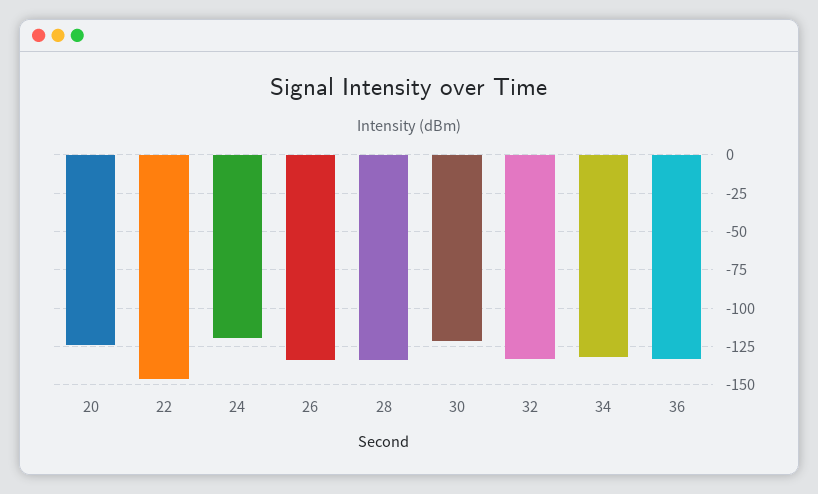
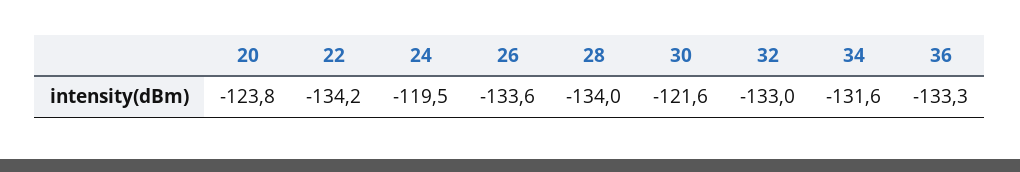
  {
    "20": -123.8,
-   "22": -145,
+   "22": -134.2,
    "24": -119.5,
    "26": -133.6,
    "28": -134,
    "30": -121.6,
    "32": -133,
    "34": -131.6,
    "36": -133.3
  }

